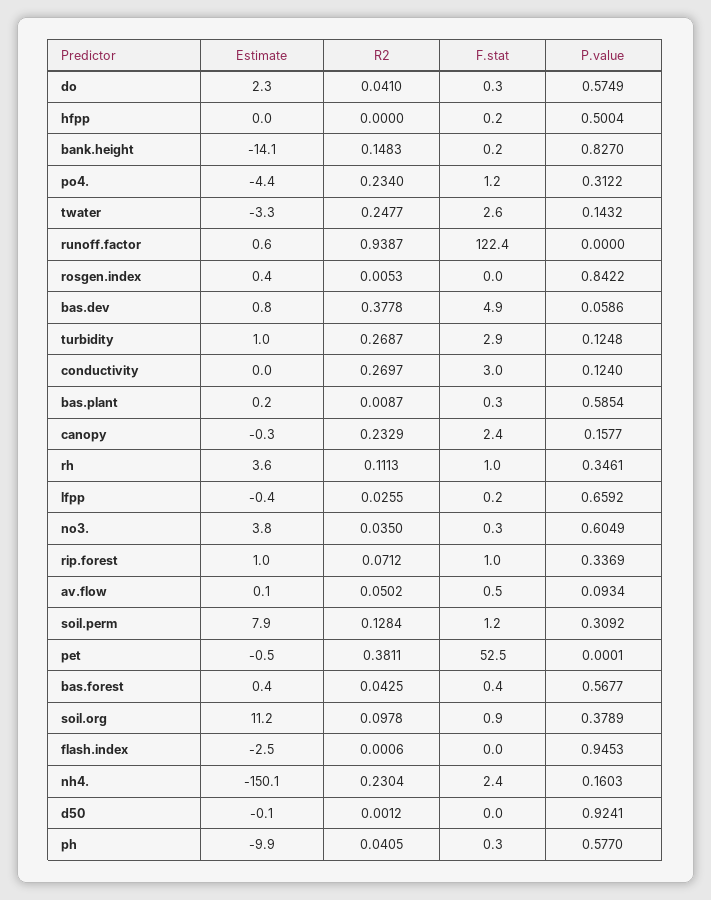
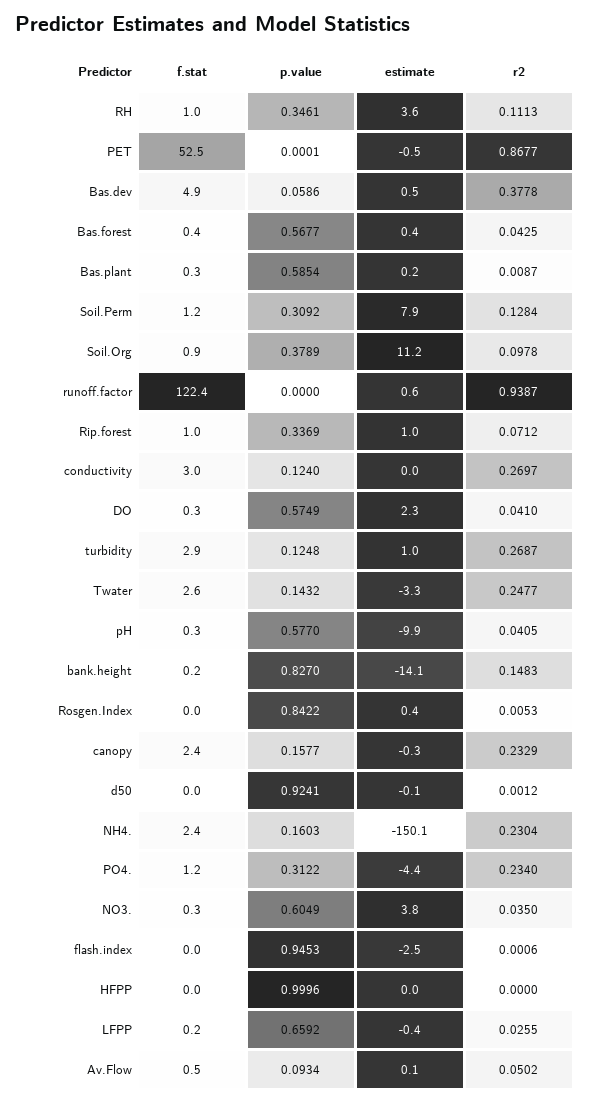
  {
    "Estimate": {
      "do": 2.3,
      "hfpp": 0,
      "bank.height": -14.1,
      "po4.": -4.4,
      "twater": -3.3,
      "runoff.factor": 0.6,
      "rosgen.index": 0.4,
-     "bas.dev": 0.8,
+     "bas.dev": 0.5,
      "turbidity": 1,
      "conductivity": 0,
      "bas.plant": 0.2,
      "canopy": -0.3,
      "rh": 3.6,
      "lfpp": -0.4,
      "no3.": 3.8,
      "rip.forest": 1,
      "av.flow": 0.1,
      "soil.perm": 7.9,
      "pet": -0.5,
      "bas.forest": 0.4,
      "soil.org": 11.2,
      "flash.index": -2.5,
      "nh4.": -150.1,
      "d50": -0.1,
      "ph": -9.9
    },
    "R2": {
      "do": 0.041,
      "hfpp": 0,
      "bank.height": 0.1483,
      "po4.": 0.234,
      "twater": 0.2477,
      "runoff.factor": 0.9387,
      "rosgen.index": 0.0053,
      "bas.dev": 0.3778,
      "turbidity": 0.2687,
      "conductivity": 0.2697,
      "bas.plant": 0.0087,
      "canopy": 0.2329,
      "rh": 0.1113,
      "lfpp": 0.0255,
      "no3.": 0.035,
      "rip.forest": 0.0712,
      "av.flow": 0.0502,
      "soil.perm": 0.1284,
-     "pet": 0.3811,
+     "pet": 0.8677,
      "bas.forest": 0.0425,
      "soil.org": 0.0978,
      "flash.index": 0.0006,
      "nh4.": 0.2304,
      "d50": 0.0012,
      "ph": 0.0405
    },
    "F.stat": {
      "do": 0.3,
-     "hfpp": 0.2,
+     "hfpp": 0,
      "bank.height": 0.2,
      "po4.": 1.2,
      "twater": 2.6,
      "runoff.factor": 122.4,
      "rosgen.index": 0,
      "bas.dev": 4.9,
      "turbidity": 2.9,
      "conductivity": 3,
      "bas.plant": 0.3,
      "canopy": 2.4,
      "rh": 1,
      "lfpp": 0.2,
      "no3.": 0.3,
      "rip.forest": 1,
      "av.flow": 0.5,
      "soil.perm": 1.2,
      "pet": 52.5,
      "bas.forest": 0.4,
      "soil.org": 0.9,
      "flash.index": 0,
      "nh4.": 2.4,
      "d50": 0,
      "ph": 0.3
    },
    "P.value": {
      "do": 0.5749,
-     "hfpp": 0.5004,
+     "hfpp": 0.9996,
      "bank.height": 0.827,
      "po4.": 0.3122,
      "twater": 0.1432,
      "runoff.factor": 0,
      "rosgen.index": 0.8422,
      "bas.dev": 0.0586,
      "turbidity": 0.1248,
      "conductivity": 0.124,
      "bas.plant": 0.5854,
      "canopy": 0.1577,
      "rh": 0.3461,
      "lfpp": 0.6592,
      "no3.": 0.6049,
      "rip.forest": 0.3369,
      "av.flow": 0.0934,
      "soil.perm": 0.3092,
      "pet": 0.0001,
      "bas.forest": 0.5677,
      "soil.org": 0.3789,
      "flash.index": 0.9453,
      "nh4.": 0.1603,
      "d50": 0.9241,
      "ph": 0.577
    }
  }

